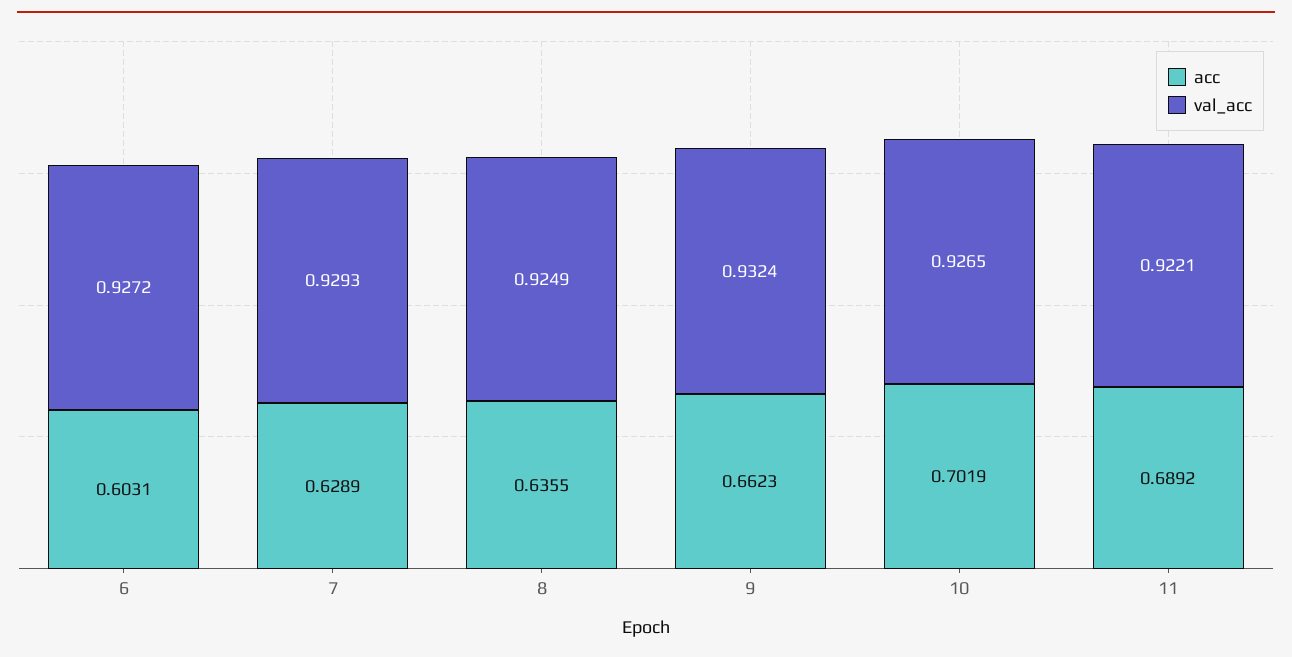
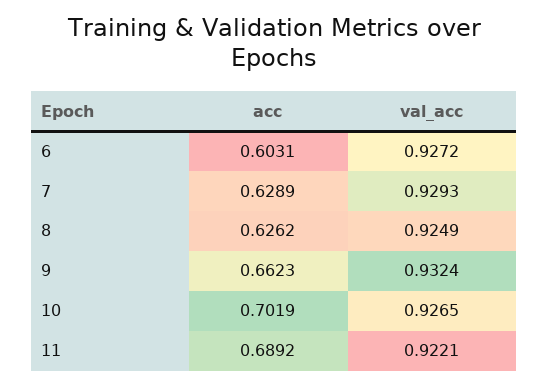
  {
    "acc": {
      "6": 0.6031,
      "7": 0.6289,
-     "8": 0.6355,
+     "8": 0.6262,
      "9": 0.6623,
      "10": 0.7019,
      "11": 0.6892
    },
    "val_acc": {
      "6": 0.9272,
      "7": 0.9293,
      "8": 0.9249,
      "9": 0.9324,
      "10": 0.9265,
      "11": 0.9221
    }
  }

